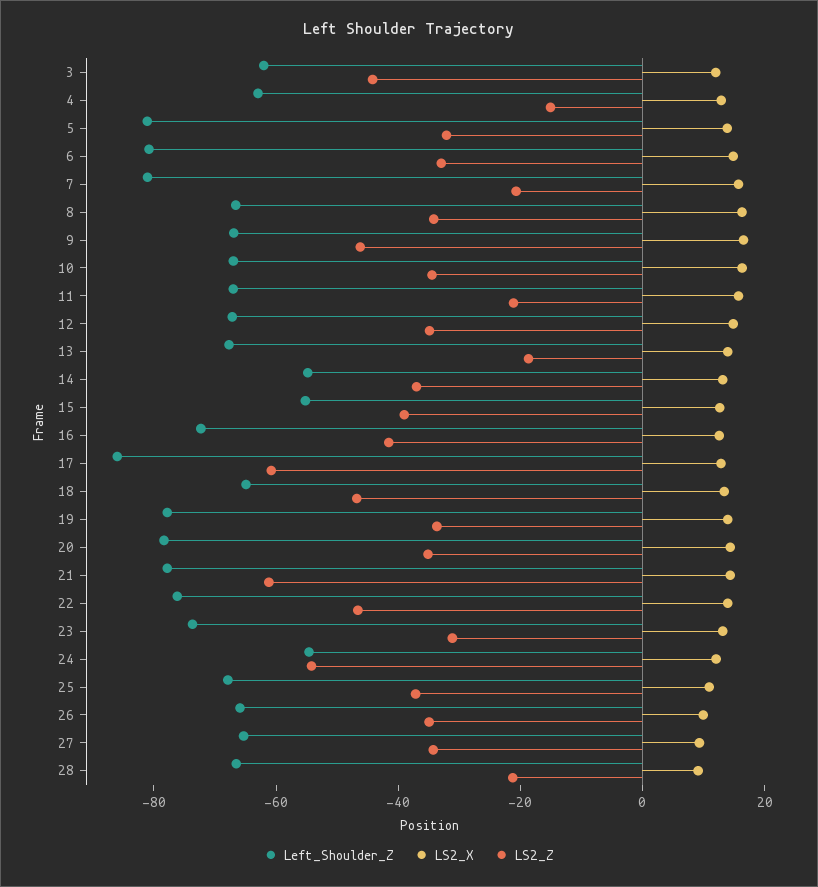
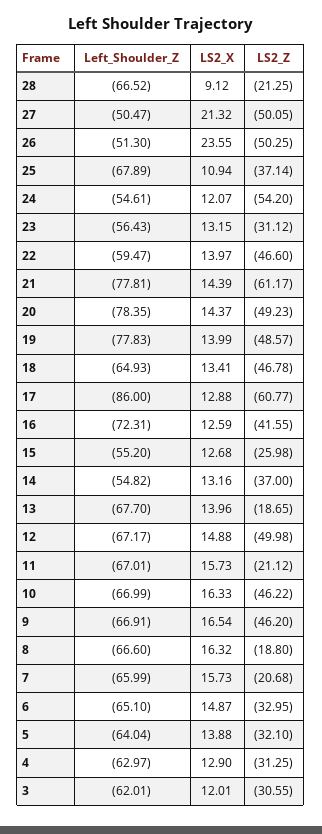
  {
    "Left_Shoulder_Z": {
      "3": -62.01,
      "4": -62.97,
-     "5": -80,
+     "5": -64.04,
-     "6": -80,
+     "6": -65.1,
-     "7": -80,
+     "7": -65.99,
      "8": -66.6,
      "9": -66.91,
      "10": -66.99,
      "11": -67.01,
      "12": -67.17,
      "13": -67.7,
      "14": -54.82,
      "15": -55.2,
      "16": -72.31,
      "17": -86,
      "18": -64.93,
      "19": -77.83,
      "20": -78.35,
      "21": -77.81,
-     "22": -75,
+     "22": -59.47,
-     "23": -75,
+     "23": -56.43,
      "24": -54.61,
      "25": -67.89,
-     "26": -65,
+     "26": -51.3,
-     "27": -65,
+     "27": -50.47,
      "28": -66.52
    },
    "LS2_X": {
      "3": 12.01,
      "4": 12.9,
      "5": 13.88,
      "6": 14.87,
      "7": 15.73,
      "8": 16.32,
      "9": 16.54,
      "10": 16.33,
      "11": 15.73,
      "12": 14.88,
      "13": 13.96,
      "14": 13.16,
      "15": 12.68,
      "16": 12.59,
      "17": 12.88,
      "18": 13.41,
      "19": 13.99,
      "20": 14.37,
      "21": 14.39,
      "22": 13.97,
      "23": 13.15,
      "24": 12.07,
      "25": 10.94,
-     "26": 10,
+     "26": 23.55,
-     "27": 10,
+     "27": 21.32,
      "28": 9.12
    },
    "LS2_Z": {
-     "3": -45,
+     "3": -30.55,
-     "4": -15,
+     "4": -31.25,
      "5": -32.1,
      "6": -32.95,
      "7": -20.68,
-     "8": -35,
+     "8": -18.8,
      "9": -46.2,
-     "10": -35,
+     "10": -46.22,
      "11": -21.12,
-     "12": -35,
+     "12": -49.98,
      "13": -18.65,
      "14": -37,
-     "15": -40,
+     "15": -25.98,
      "16": -41.55,
      "17": -60.77,
      "18": -46.78,
-     "19": -35,
+     "19": -48.57,
-     "20": -35,
+     "20": -49.23,
      "21": -61.17,
      "22": -46.6,
      "23": -31.12,
      "24": -54.2,
      "25": -37.14,
-     "26": -35,
+     "26": -50.25,
-     "27": -35,
+     "27": -50.05,
      "28": -21.25
    }
  }

